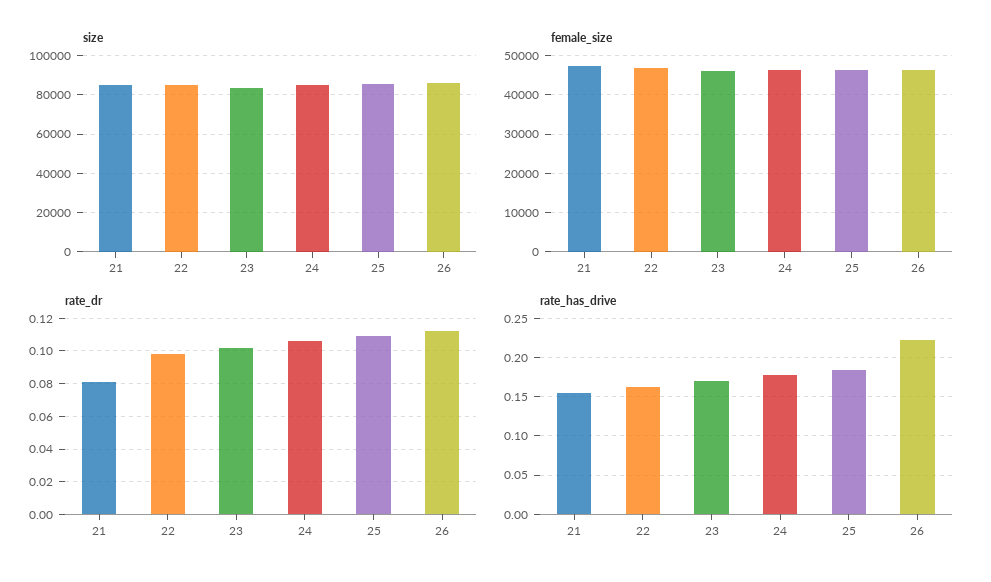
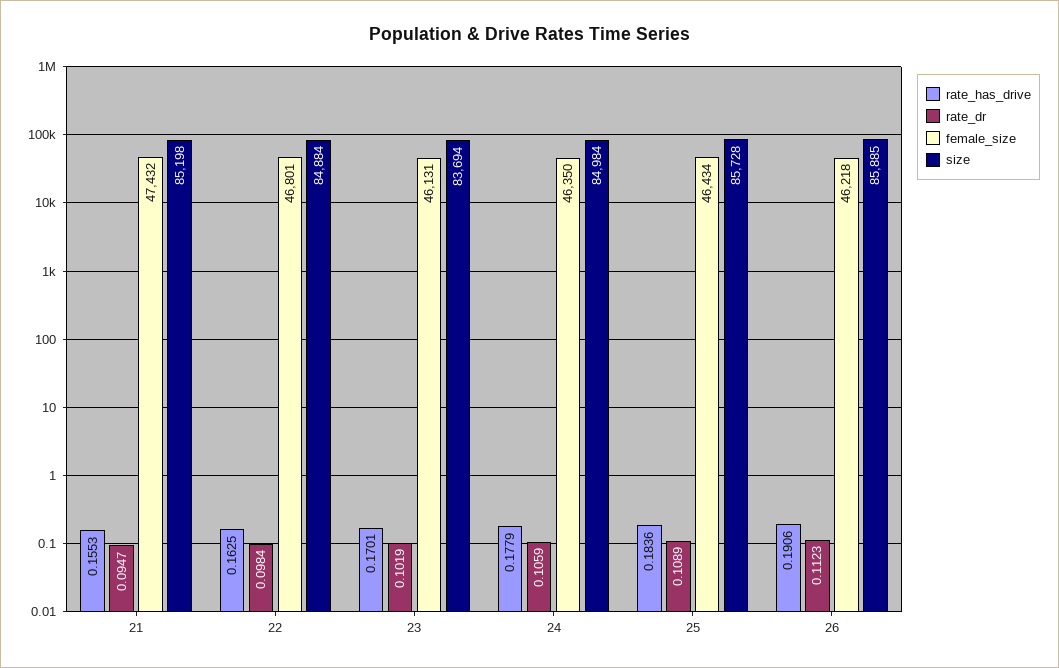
  {
    "size": {
      "21": 85198,
      "22": 84884,
      "23": 83694,
      "24": 84984,
      "25": 85728,
      "26": 85885
    },
    "female_size": {
      "21": 47432,
      "22": 46801,
      "23": 46131,
      "24": 46350,
      "25": 46434,
      "26": 46218
    },
    "rate_dr": {
-     "21": 0.08,
+     "21": 0.0947,
      "22": 0.0984,
      "23": 0.1019,
      "24": 0.1059,
      "25": 0.1089,
      "26": 0.1123
    },
    "rate_has_drive": {
      "21": 0.1553,
      "22": 0.1625,
      "23": 0.1701,
      "24": 0.1779,
      "25": 0.1836,
-     "26": 0.22
+     "26": 0.1906
    }
  }

